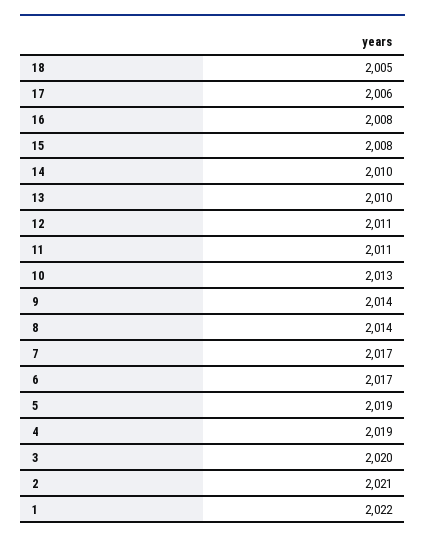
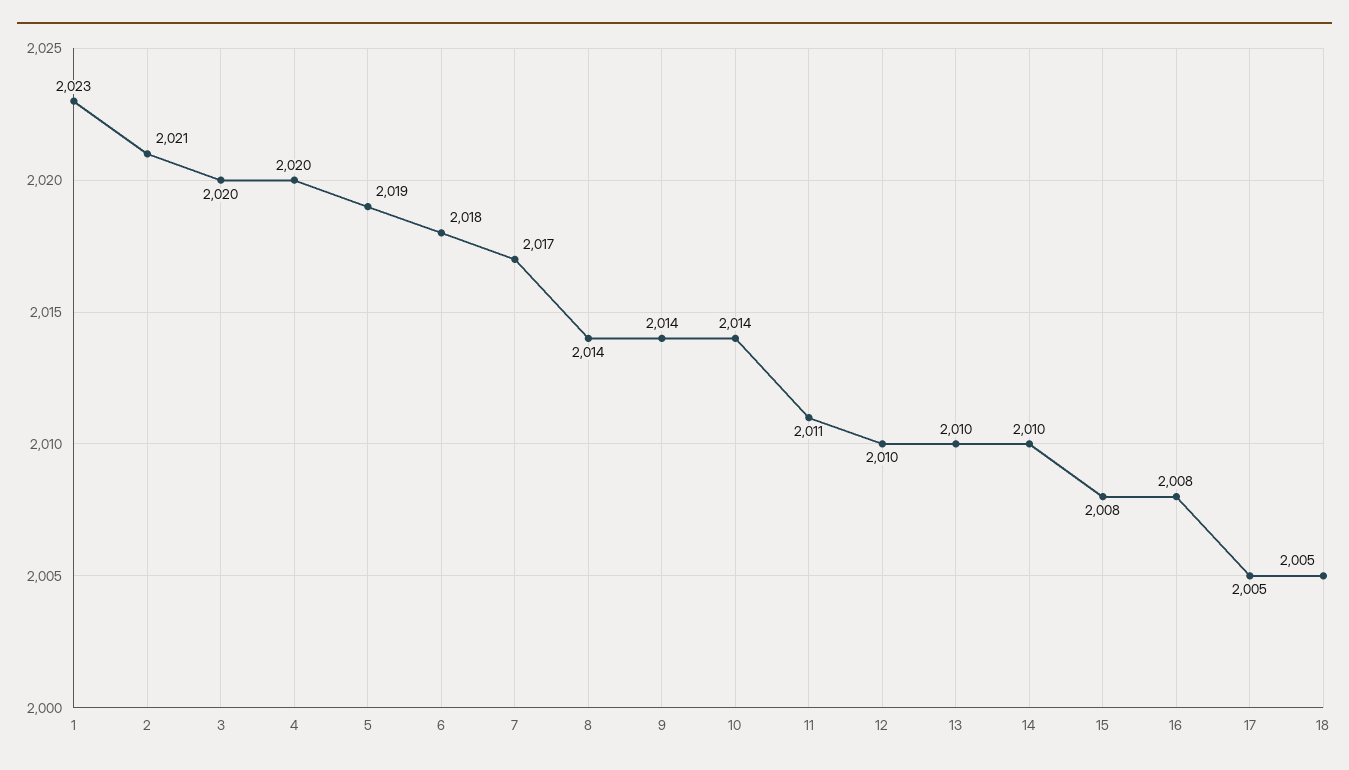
  {
    "18": 2005,
-   "17": 2006,
+   "17": 2005,
    "16": 2008,
    "15": 2008,
    "14": 2010,
    "13": 2010,
-   "12": 2011,
+   "12": 2010,
    "11": 2011,
-   "10": 2013,
+   "10": 2014,
    "9": 2014,
    "8": 2014,
    "7": 2017,
-   "6": 2017,
+   "6": 2018,
    "5": 2019,
-   "4": 2019,
+   "4": 2020,
    "3": 2020,
    "2": 2021,
-   "1": 2022
+   "1": 2023
  }

